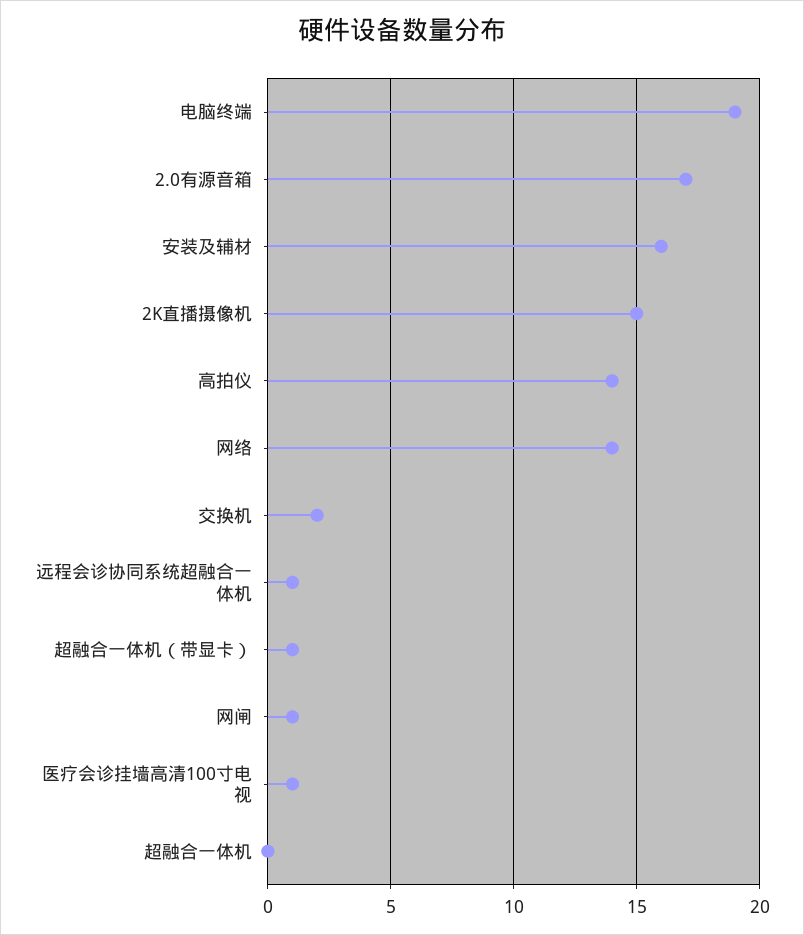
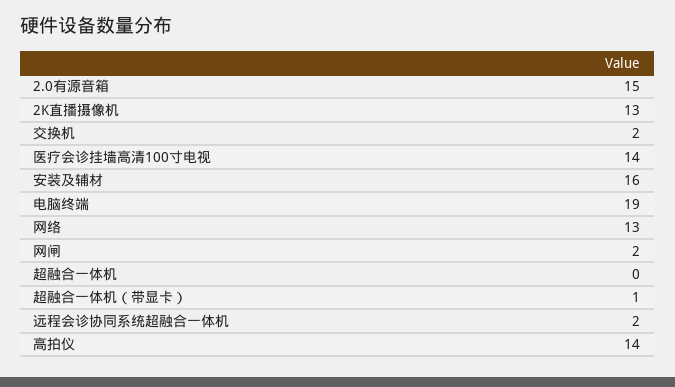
  {
    "电脑终端": 19,
-   "2.0有源音箱": 17,
+   "2.0有源音箱": 15,
    "安装及辅材": 16,
-   "2K直播摄像机": 15,
+   "2K直播摄像机": 13,
    "高拍仪": 14,
-   "网络": 14,
+   "网络": 13,
    "交换机": 2,
-   "远程会诊协同系统超融合一体机": 1,
+   "远程会诊协同系统超融合一体机": 2,
    "超融合一体机（带显卡）": 1,
-   "网闸": 1,
+   "网闸": 2,
-   "医疗会诊挂墙高清100寸电视": 1,
+   "医疗会诊挂墙高清100寸电视": 14,
    "超融合一体机": 0
  }

